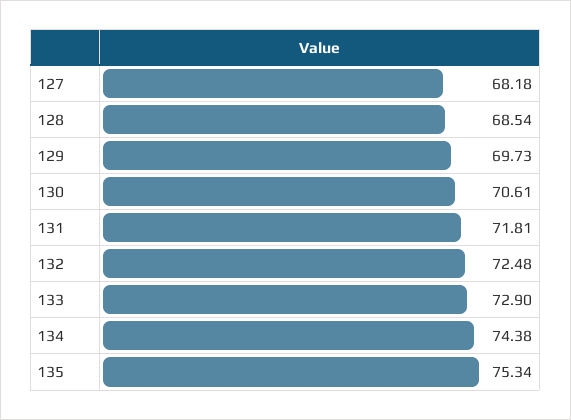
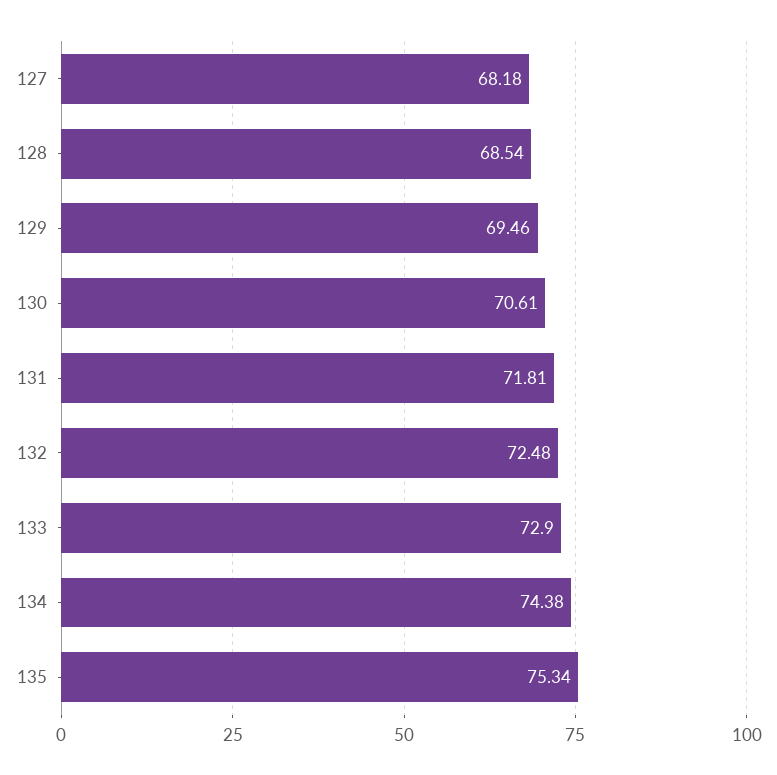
  {
    "127": 68.18,
    "128": 68.54,
-   "129": 69.73,
+   "129": 69.46,
    "130": 70.61,
    "131": 71.81,
    "132": 72.48,
    "133": 72.9,
    "134": 74.38,
    "135": 75.34
  }

